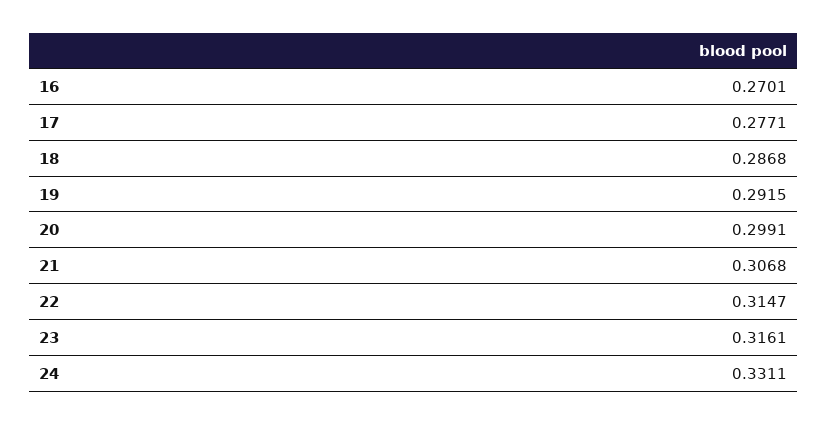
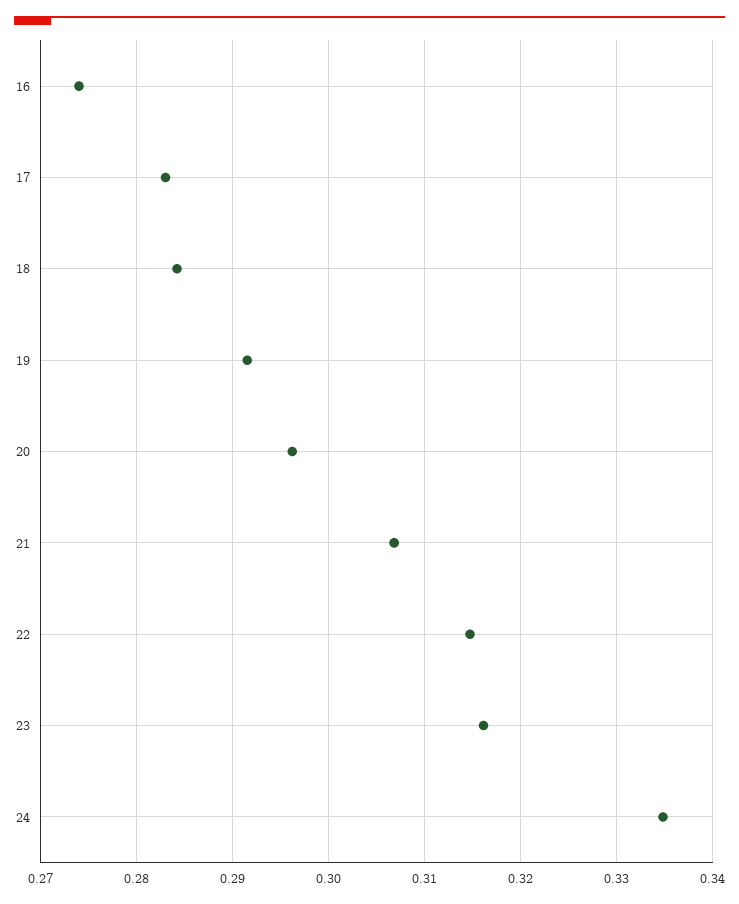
  {
-   "16": 0.2701,
+   "16": 0.274,
-   "17": 0.2771,
+   "17": 0.283,
-   "18": 0.2868,
+   "18": 0.284,
    "19": 0.2915,
-   "20": 0.2991,
+   "20": 0.296,
    "21": 0.3068,
    "22": 0.3147,
    "23": 0.3161,
-   "24": 0.3311
+   "24": 0.335
  }

